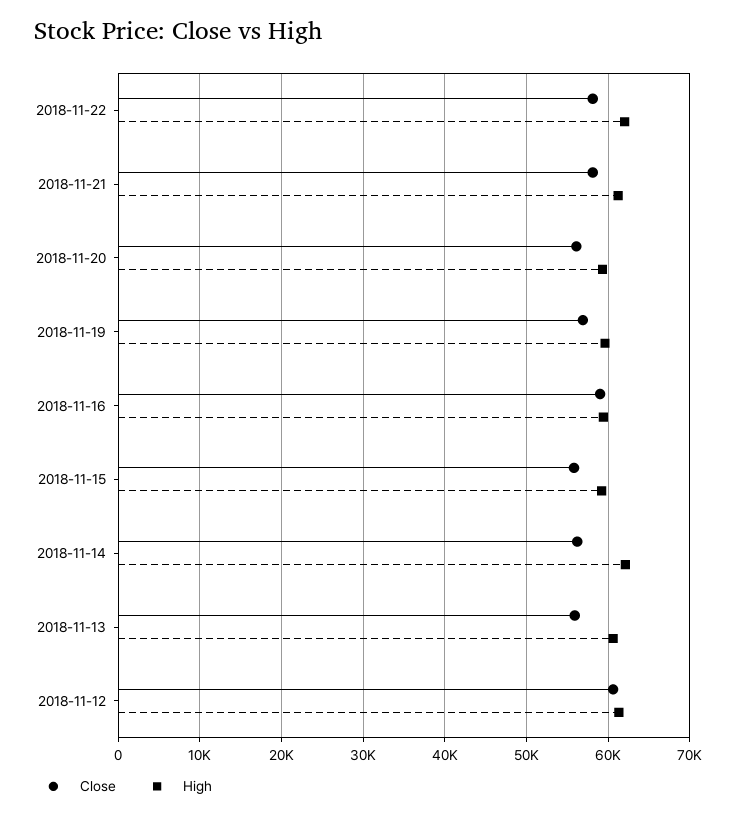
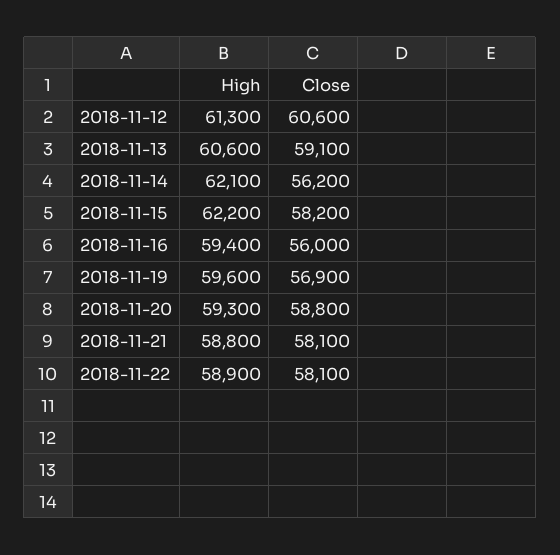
  {
    "Close": {
      "2018-11-22": 58100,
      "2018-11-21": 58100,
-     "2018-11-20": 56000,
+     "2018-11-20": 58800,
      "2018-11-19": 56900,
-     "2018-11-16": 59000,
+     "2018-11-16": 56000,
-     "2018-11-15": 56000,
+     "2018-11-15": 58200,
      "2018-11-14": 56200,
-     "2018-11-13": 56000,
+     "2018-11-13": 59100,
      "2018-11-12": 60600
    },
    "High": {
-     "2018-11-22": 62000,
+     "2018-11-22": 58900,
-     "2018-11-21": 61000,
+     "2018-11-21": 58800,
      "2018-11-20": 59300,
      "2018-11-19": 59600,
      "2018-11-16": 59400,
-     "2018-11-15": 59000,
+     "2018-11-15": 62200,
      "2018-11-14": 62100,
      "2018-11-13": 60600,
      "2018-11-12": 61300
    }
  }

